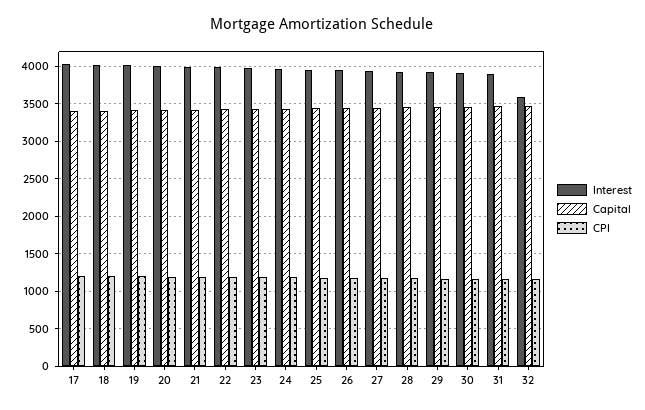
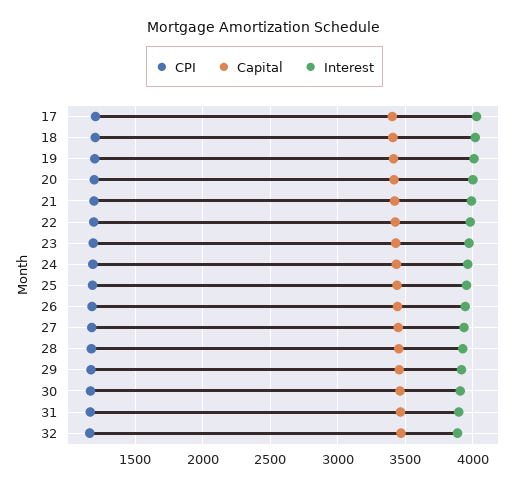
  {
    "Interest": {
      "17": 4050,
      "18": 4000,
      "19": 4000,
      "20": 4000,
      "21": 4000,
      "22": 4000,
      "23": 3950,
      "24": 3950,
      "25": 3950,
      "26": 3950,
      "27": 3950,
      "28": 3950,
      "29": 3900,
      "30": 3900,
      "31": 3900,
-     "32": 3600
+     "32": 3900
    },
    "Capital": {
      "17": 3400,
      "18": 3400,
      "19": 3400,
      "20": 3400,
      "21": 3400,
      "22": 3450,
      "23": 3450,
      "24": 3450,
      "25": 3450,
      "26": 3450,
      "27": 3450,
      "28": 3450,
      "29": 3450,
      "30": 3450,
      "31": 3450,
      "32": 3450
    },
    "CPI": {
      "17": 1200,
      "18": 1200,
      "19": 1200,
      "20": 1200,
      "21": 1200,
      "22": 1200,
      "23": 1200,
      "24": 1200,
      "25": 1200,
      "26": 1200,
      "27": 1200,
      "28": 1150,
      "29": 1150,
      "30": 1150,
      "31": 1150,
      "32": 1150
    }
  }

